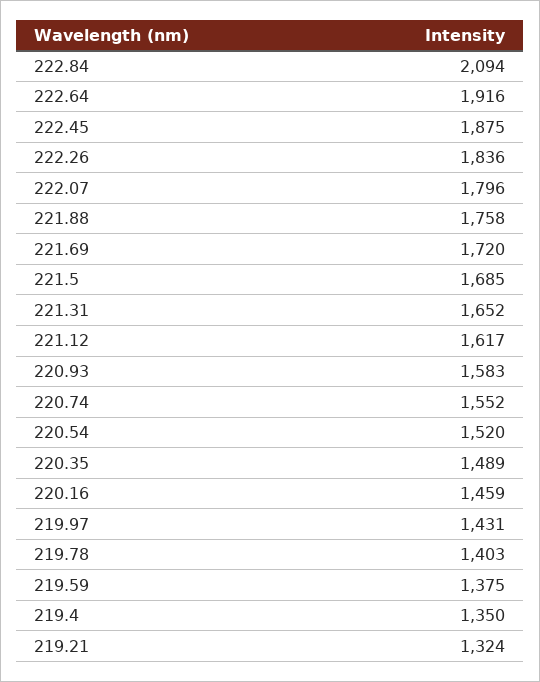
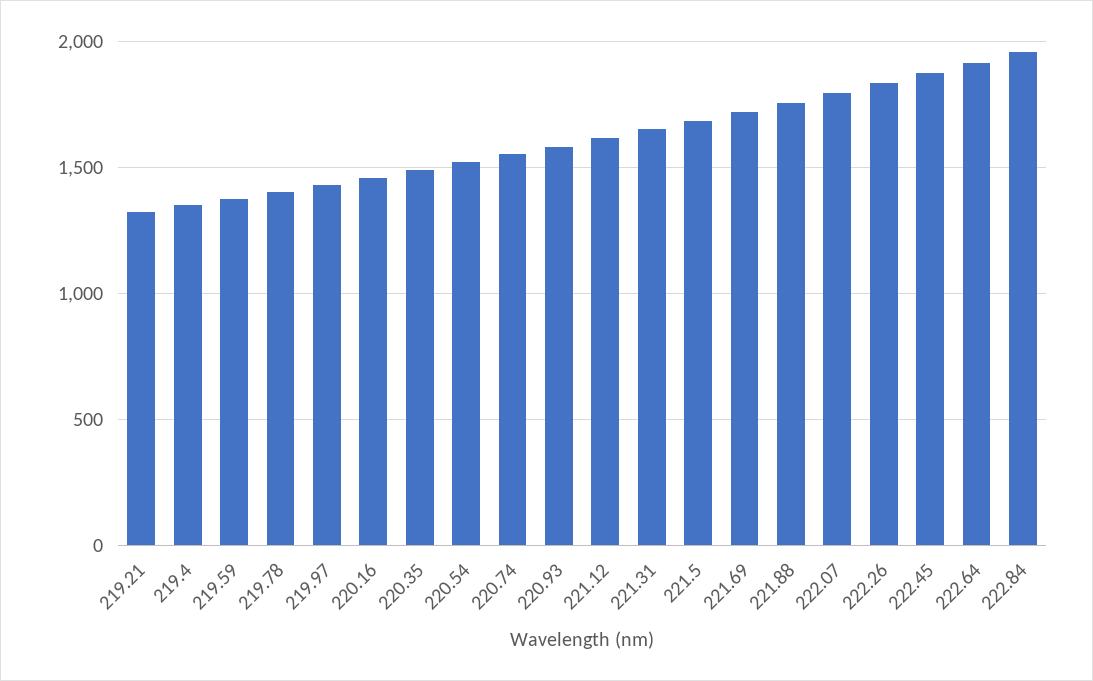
  {
-   "222.84": 2094,
+   "222.84": 1950,
    "222.64": 1916,
    "222.45": 1875,
    "222.26": 1836,
    "222.07": 1796,
    "221.88": 1758,
    "221.69": 1720,
    "221.5": 1685,
    "221.31": 1652,
    "221.12": 1617,
    "220.93": 1583,
    "220.74": 1552,
    "220.54": 1520,
    "220.35": 1489,
    "220.16": 1459,
    "219.97": 1431,
    "219.78": 1403,
    "219.59": 1375,
    "219.4": 1350,
    "219.21": 1324
  }

